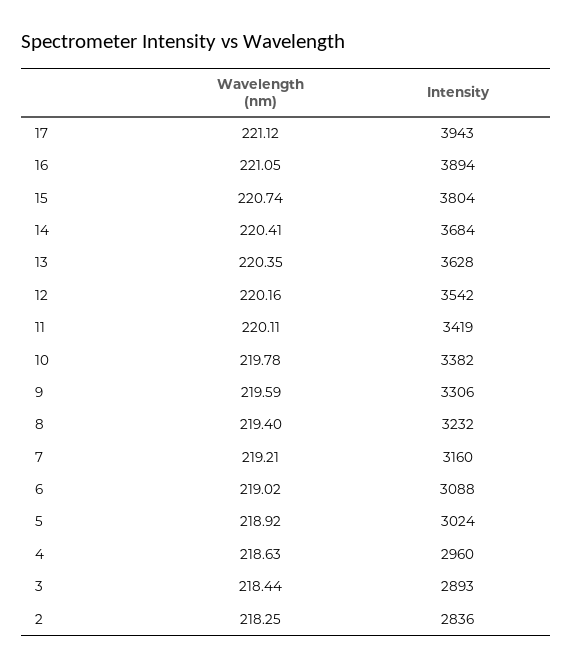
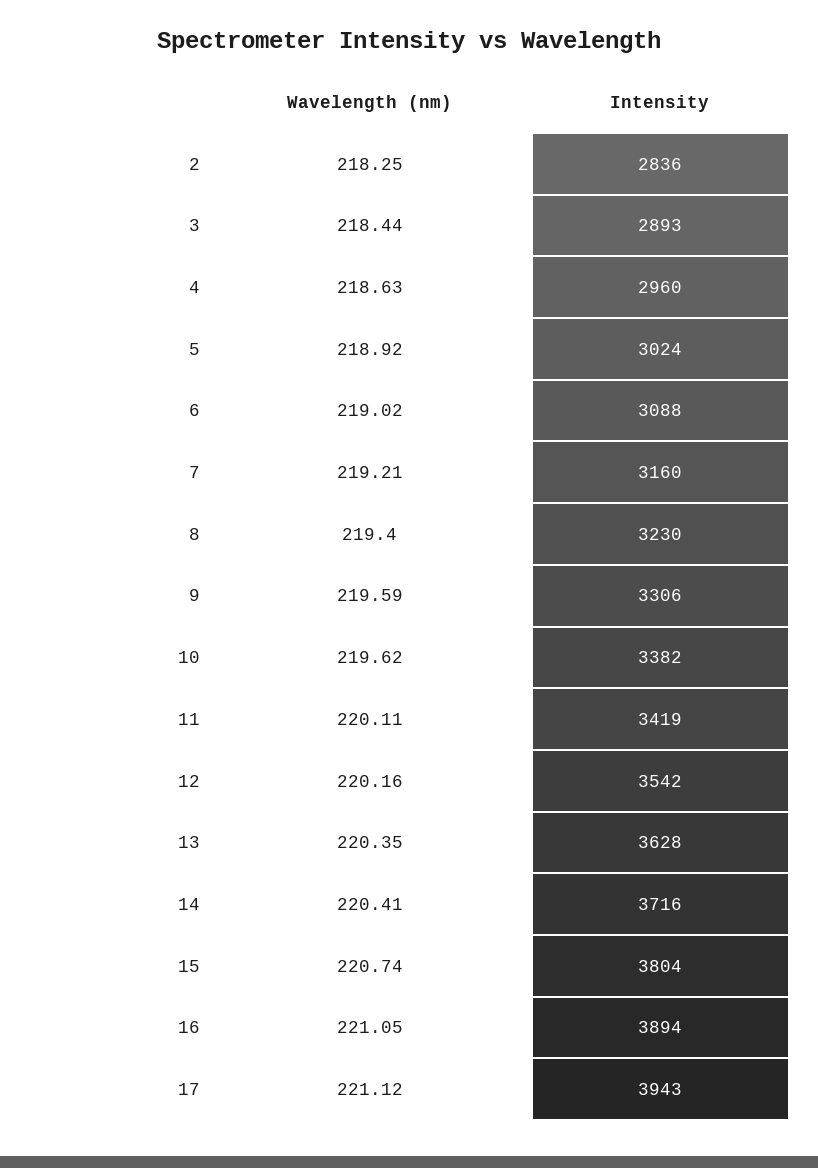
  {
    "Wavelength (nm)": {
      "17": 221.12,
      "16": 221.05,
      "15": 220.74,
      "14": 220.41,
      "13": 220.35,
      "12": 220.16,
      "11": 220.11,
-     "10": 219.78,
+     "10": 219.62,
      "9": 219.59,
      "8": 219.4,
      "7": 219.21,
      "6": 219.02,
      "5": 218.92,
      "4": 218.63,
      "3": 218.44,
      "2": 218.25
    },
    "Intensity": {
      "17": 3943,
      "16": 3894,
      "15": 3804,
-     "14": 3684,
+     "14": 3716,
      "13": 3628,
      "12": 3542,
      "11": 3419,
      "10": 3382,
      "9": 3306,
-     "8": 3232,
+     "8": 3230,
      "7": 3160,
      "6": 3088,
      "5": 3024,
      "4": 2960,
      "3": 2893,
      "2": 2836
    }
  }

